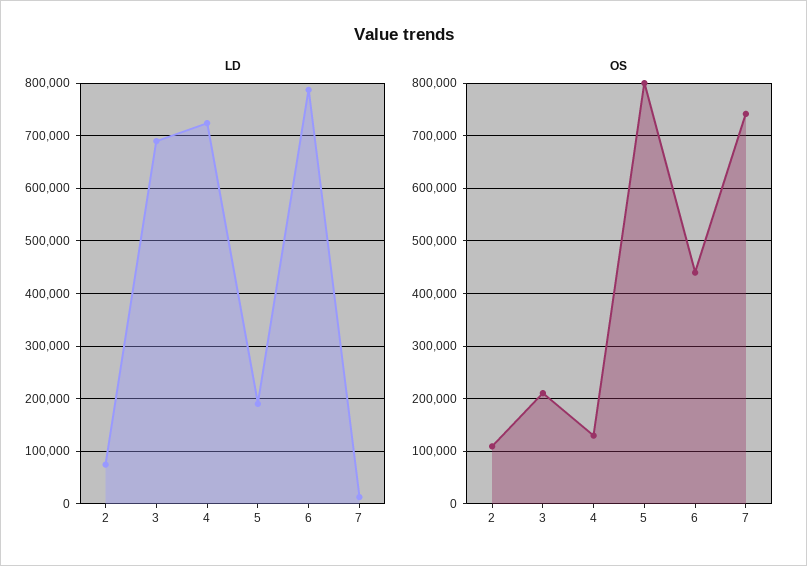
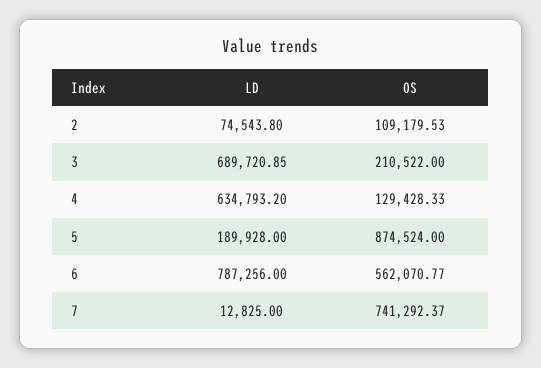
  {
    "LD": {
      "2": 74543.8,
      "3": 689720.85,
-     "4": 720000,
+     "4": 634793.2,
      "5": 189928,
      "6": 787256,
      "7": 12825
    },
    "OS": {
      "2": 109179.53,
      "3": 210522,
      "4": 129428.33,
-     "5": 800000,
+     "5": 874524,
-     "6": 440000,
+     "6": 562070.77,
      "7": 741292.37
    }
  }

